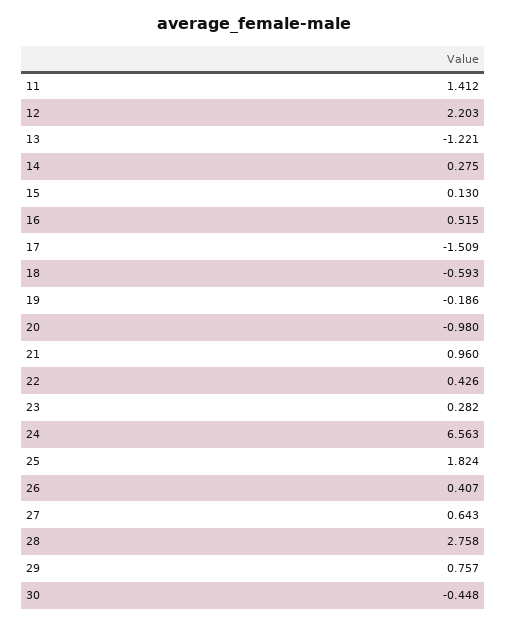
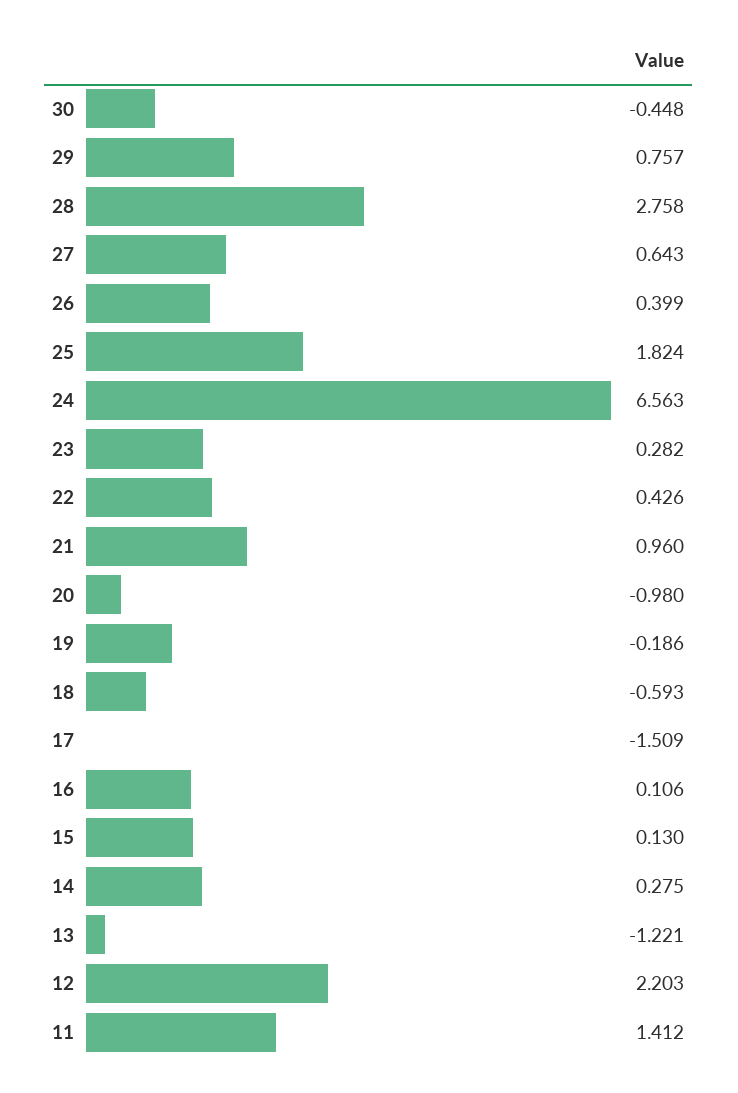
  {
    "11": 1.412,
    "12": 2.203,
    "13": -1.221,
    "14": 0.275,
    "15": 0.13,
-   "16": 0.515,
+   "16": 0.106,
    "17": -1.509,
    "18": -0.593,
    "19": -0.186,
    "20": -0.98,
    "21": 0.96,
    "22": 0.426,
    "23": 0.282,
    "24": 6.563,
    "25": 1.824,
-   "26": 0.407,
+   "26": 0.399,
    "27": 0.643,
    "28": 2.758,
    "29": 0.757,
    "30": -0.448
  }

